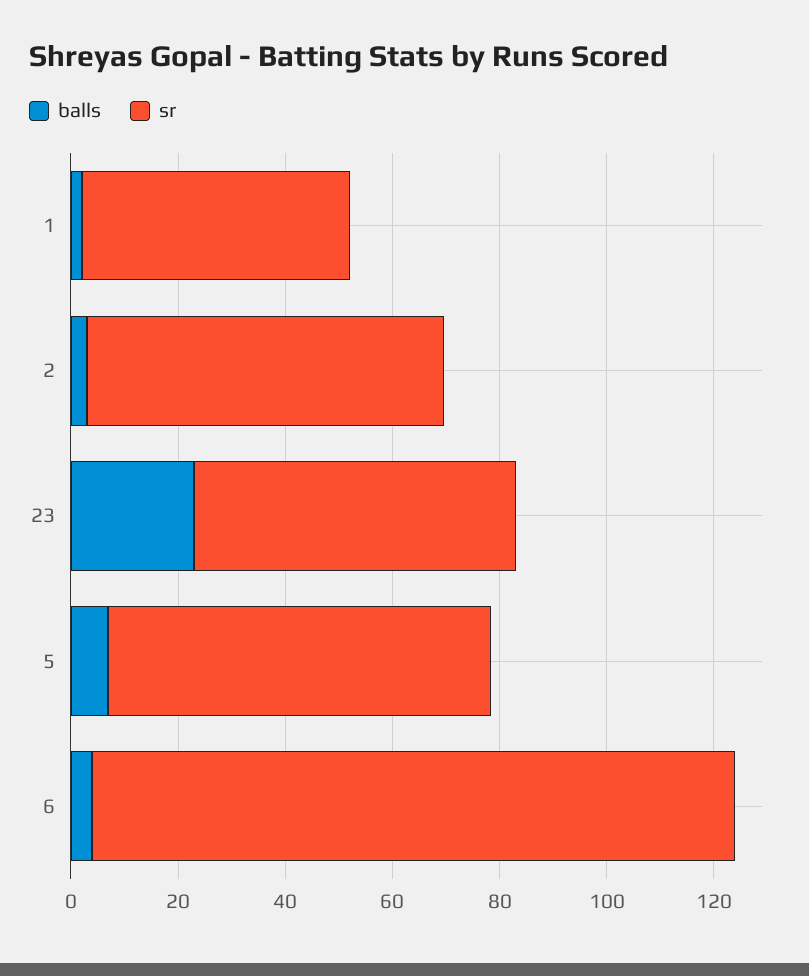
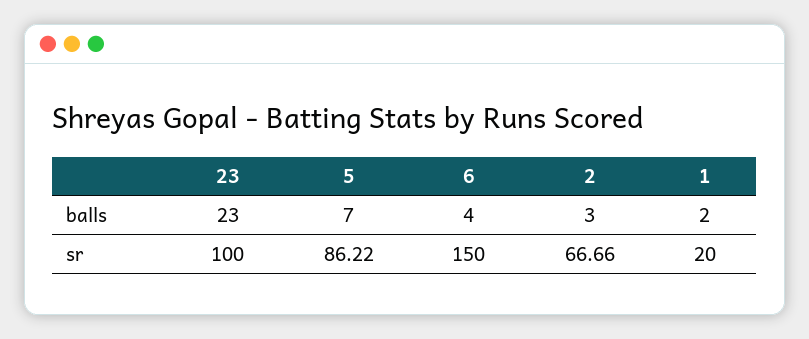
  {
    "balls": {
      "1": 2,
      "2": 3,
      "23": 23,
      "5": 7,
      "6": 4
    },
    "sr": {
-     "1": 50,
+     "1": 20,
      "2": 66.66,
-     "23": 60,
+     "23": 100,
-     "5": 70,
+     "5": 86.22,
-     "6": 120
+     "6": 150
    }
  }

